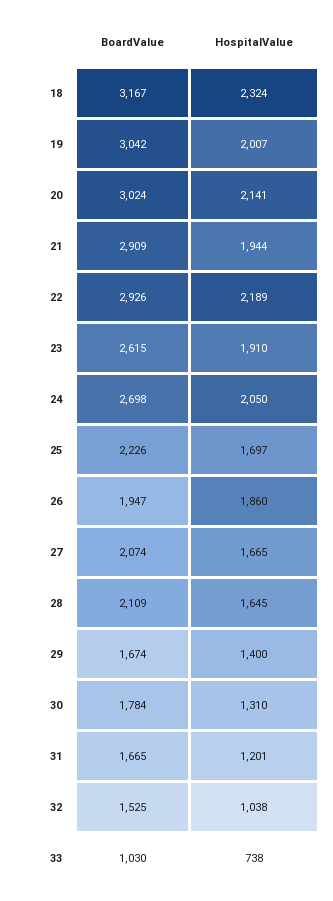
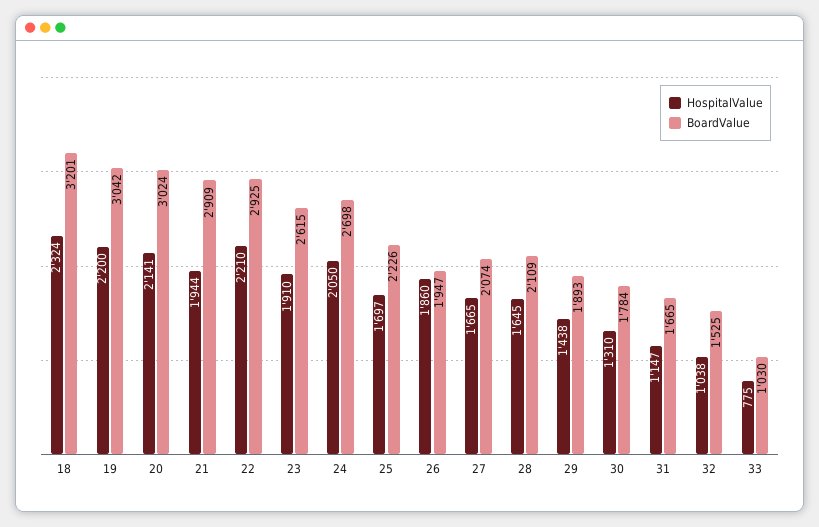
  {
    "BoardValue": {
-     "18": 3167,
+     "18": 3201,
      "19": 3042,
      "20": 3024,
      "21": 2909,
-     "22": 2926,
+     "22": 2925,
      "23": 2615,
      "24": 2698,
      "25": 2226,
      "26": 1947,
      "27": 2074,
      "28": 2109,
-     "29": 1674,
+     "29": 1893,
      "30": 1784,
      "31": 1665,
      "32": 1525,
      "33": 1030
    },
    "HospitalValue": {
      "18": 2324,
-     "19": 2007,
+     "19": 2200,
      "20": 2141,
      "21": 1944,
-     "22": 2189,
+     "22": 2210,
      "23": 1910,
      "24": 2050,
      "25": 1697,
      "26": 1860,
      "27": 1665,
      "28": 1645,
-     "29": 1400,
+     "29": 1438,
      "30": 1310,
-     "31": 1201,
+     "31": 1147,
      "32": 1038,
-     "33": 738
+     "33": 775
    }
  }

